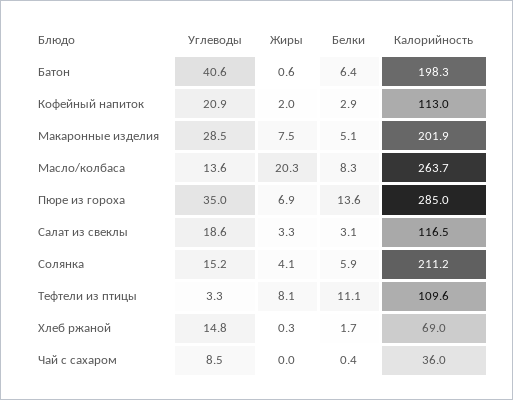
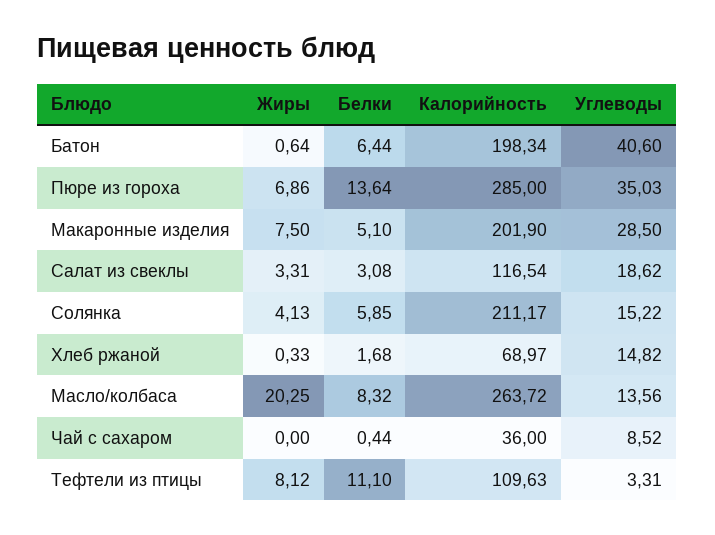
  {
    "Углеводы": {
      "Батон": 40.6,
-     "Кофейный напиток": 20.9,
      "Макаронные изделия": 28.5,
      "Масло/колбаса": 13.56,
      "Пюре из гороха": 35.03,
      "Салат из свеклы": 18.62,
      "Солянка": 15.22,
      "Тефтели из птицы": 3.31,
      "Хлеб ржаной": 14.82,
      "Чай с сахаром": 8.52
    },
    "Жиры": {
      "Батон": 0.64,
-     "Кофейный напиток": 2,
      "Макаронные изделия": 7.5,
      "Масло/колбаса": 20.25,
      "Пюре из гороха": 6.86,
      "Салат из свеклы": 3.31,
      "Солянка": 4.13,
      "Тефтели из птицы": 8.12,
      "Хлеб ржаной": 0.33,
      "Чай с сахаром": 0
    },
    "Белки": {
      "Батон": 6.44,
-     "Кофейный напиток": 2.9,
      "Макаронные изделия": 5.1,
      "Масло/колбаса": 8.32,
      "Пюре из гороха": 13.64,
      "Салат из свеклы": 3.08,
      "Солянка": 5.85,
      "Тефтели из птицы": 11.1,
      "Хлеб ржаной": 1.68,
      "Чай с сахаром": 0.44
    },
    "Калорийность": {
      "Батон": 198.34,
-     "Кофейный напиток": 113,
      "Макаронные изделия": 201.9,
      "Масло/колбаса": 263.72,
      "Пюре из гороха": 285,
      "Салат из свеклы": 116.54,
      "Солянка": 211.17,
      "Тефтели из птицы": 109.63,
      "Хлеб ржаной": 68.97,
      "Чай с сахаром": 36
    }
  }

